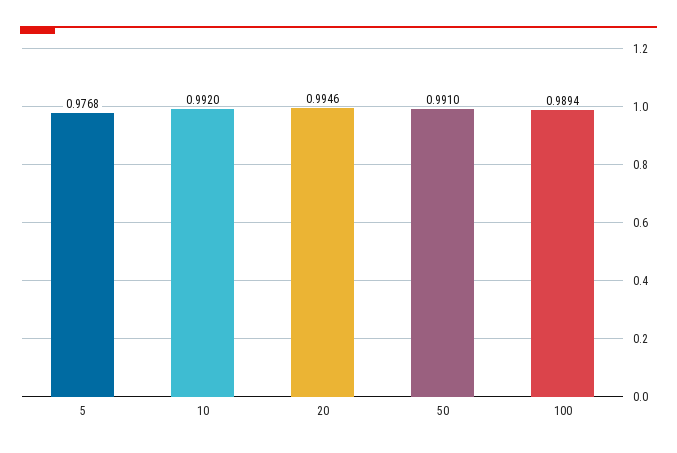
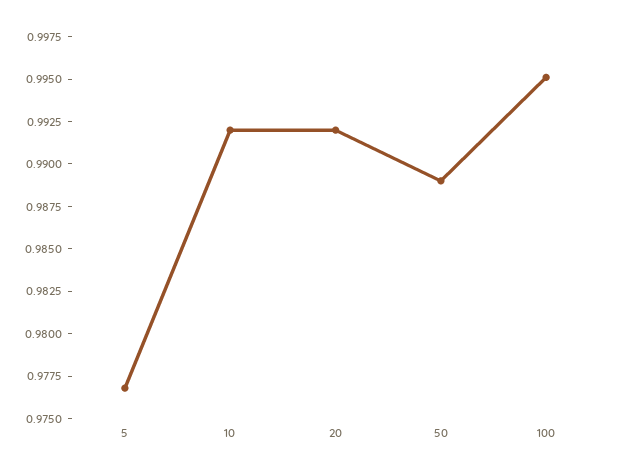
  {
    "5": 0.9768,
    "10": 0.992,
-   "20": 0.9946,
+   "20": 0.992,
-   "50": 0.991,
+   "50": 0.989,
-   "100": 0.9894
+   "100": 0.995
  }

